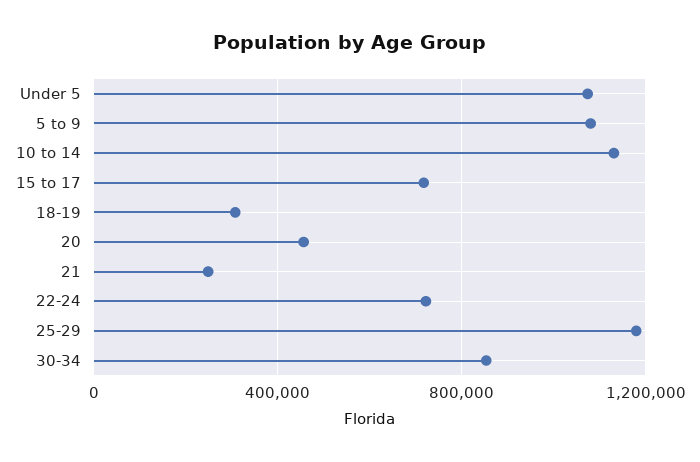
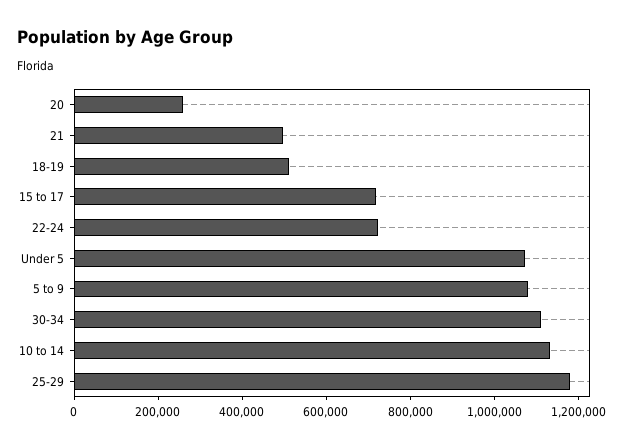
  {
    "Under 5": 1050000,
    "5 to 9": 1100000,
    "10 to 14": 1150000,
    "15 to 17": 700000,
-   "18-19": 300000,
+   "18-19": 500000,
-   "20": 450000,
+   "20": 250000,
-   "21": 250000,
+   "21": 500000,
    "22-24": 700000,
    "25-29": 1200000,
-   "30-34": 850000
+   "30-34": 1100000
  }

